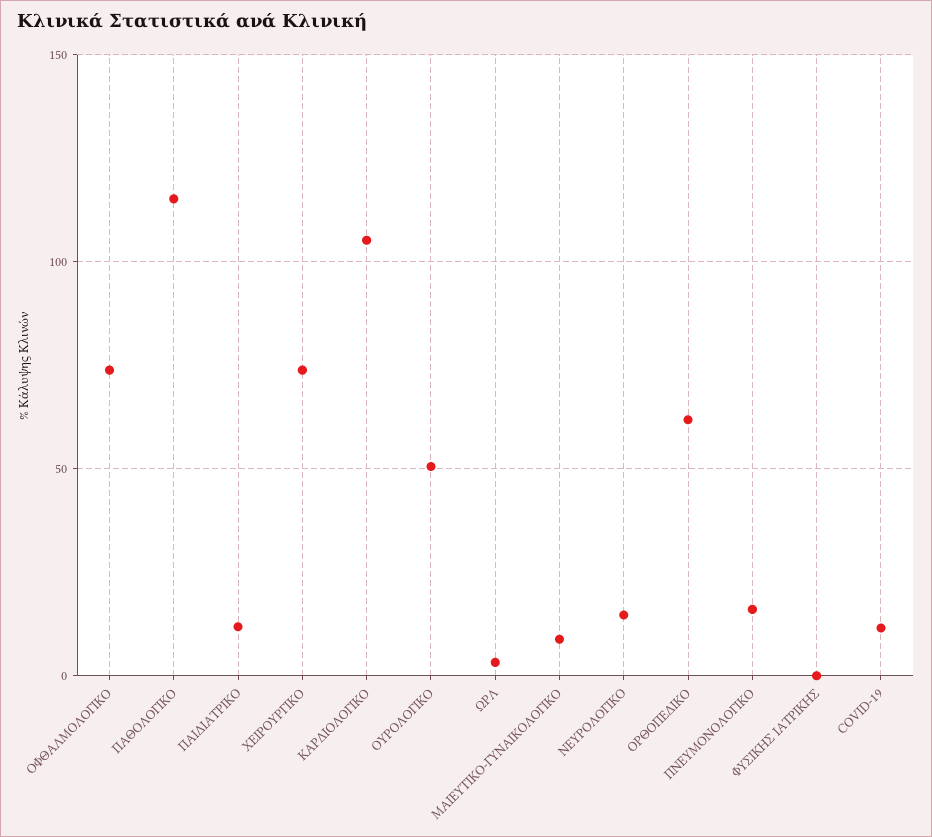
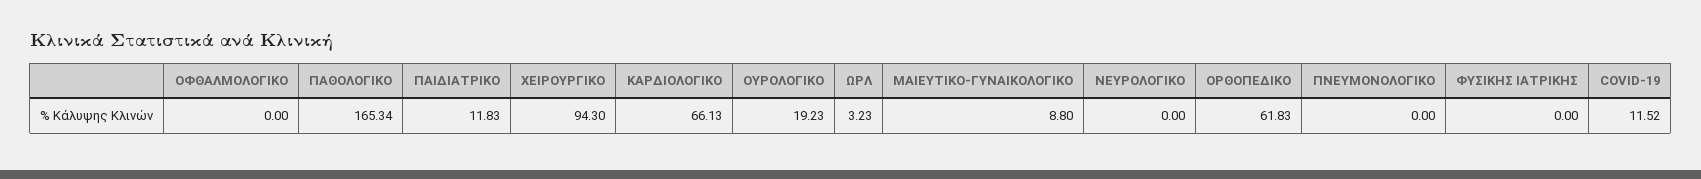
  {
-   "ΟΦΘΑΛΜΟΛΟΓΙΚΟ": 75,
+   "ΟΦΘΑΛΜΟΛΟΓΙΚΟ": 0,
-   "ΠΑΘΟΛΟΓΙΚΟ": 115,
+   "ΠΑΘΟΛΟΓΙΚΟ": 165.34,
    "ΠΑΙΔΙΑΤΡΙΚΟ": 11.83,
-   "ΧΕΙΡΟΥΡΓΙΚΟ": 75,
+   "ΧΕΙΡΟΥΡΓΙΚΟ": 94.3,
-   "ΚΑΡΔΙΟΛΟΓΙΚΟ": 105,
+   "ΚΑΡΔΙΟΛΟΓΙΚΟ": 66.13,
-   "ΟΥΡΟΛΟΓΙΚΟ": 50,
+   "ΟΥΡΟΛΟΓΙΚΟ": 19.23,
    "ΩΡΛ": 3.23,
    "ΜΑΙΕΥΤΙΚΟ-ΓΥΝΑΙΚΟΛΟΓΙΚΟ": 8.8,
-   "ΝΕΥΡΟΛΟΓΙΚΟ": 15,
+   "ΝΕΥΡΟΛΟΓΙΚΟ": 0,
    "ΟΡΘΟΠΕΔΙΚΟ": 61.83,
-   "ΠΝΕΥΜΟΝΟΛΟΓΙΚΟ": 15,
+   "ΠΝΕΥΜΟΝΟΛΟΓΙΚΟ": 0,
    "ΦΥΣΙΚΗΣ ΙΑΤΡΙΚΗΣ": 0,
    "COVID-19": 11.52
  }

